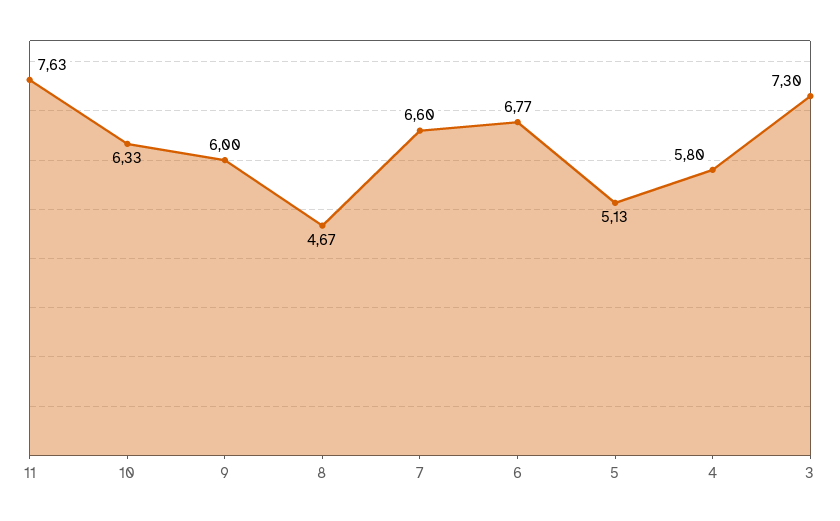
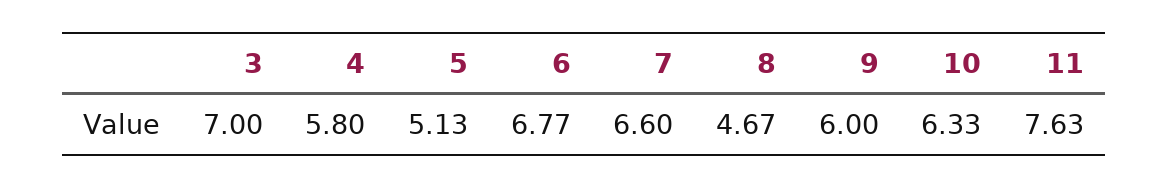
  {
    "11": 7.63,
    "10": 6.33,
    "9": 6,
    "8": 4.67,
    "7": 6.6,
    "6": 6.77,
    "5": 5.13,
    "4": 5.8,
-   "3": 7.3
+   "3": 7
  }

